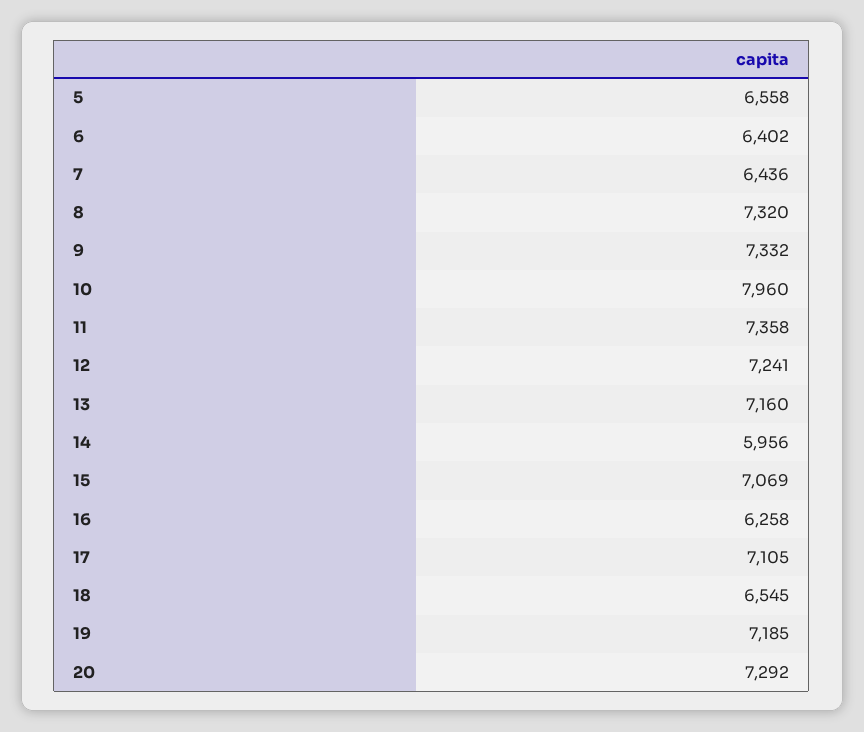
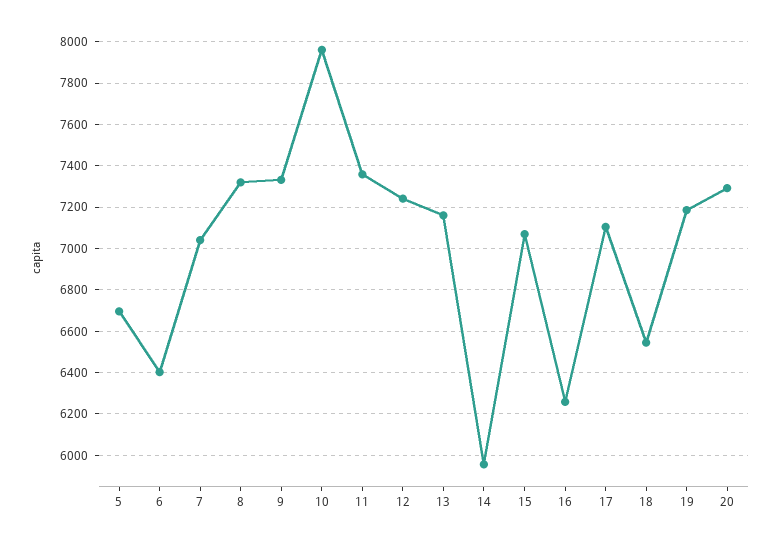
  {
-   "5": 6558,
+   "5": 6700,
    "6": 6402,
-   "7": 6436,
+   "7": 7050,
    "8": 7320,
    "9": 7332,
    "10": 7960,
    "11": 7358,
    "12": 7241,
    "13": 7160,
    "14": 5956,
    "15": 7069,
    "16": 6258,
    "17": 7105,
    "18": 6545,
    "19": 7185,
    "20": 7292
  }

